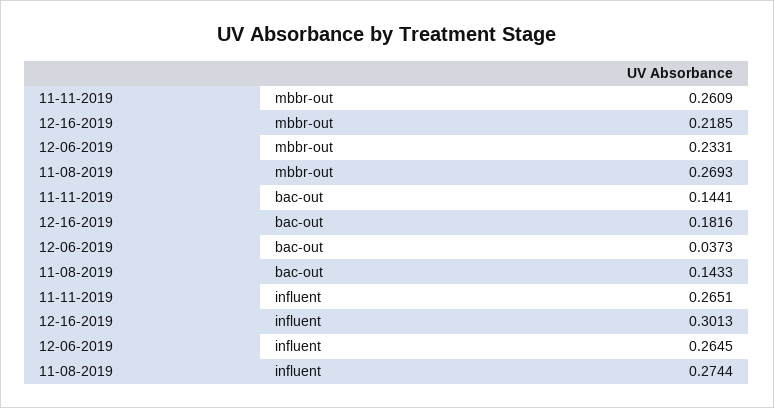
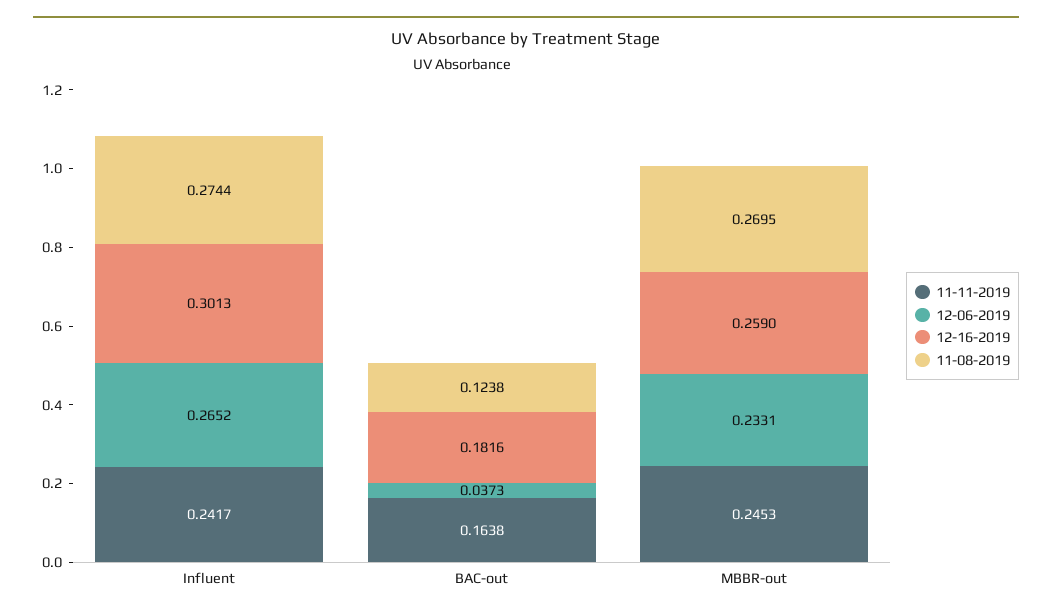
  {
    "11-11-2019": {
-     "mbbr-out": 0.2609,
+     "mbbr-out": 0.2453,
-     "bac-out": 0.1441,
+     "bac-out": 0.1638,
-     "influent": 0.2651
+     "influent": 0.2417
    },
    "12-16-2019": {
-     "mbbr-out": 0.2185,
+     "mbbr-out": 0.259,
      "bac-out": 0.1816,
      "influent": 0.3013
    },
    "12-06-2019": {
      "mbbr-out": 0.2331,
      "bac-out": 0.0373,
-     "influent": 0.2645
+     "influent": 0.2652
    },
    "11-08-2019": {
-     "mbbr-out": 0.2693,
+     "mbbr-out": 0.2695,
-     "bac-out": 0.1433,
+     "bac-out": 0.1238,
      "influent": 0.2744
    }
  }

